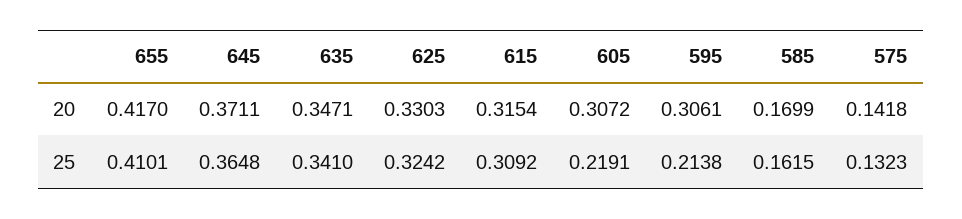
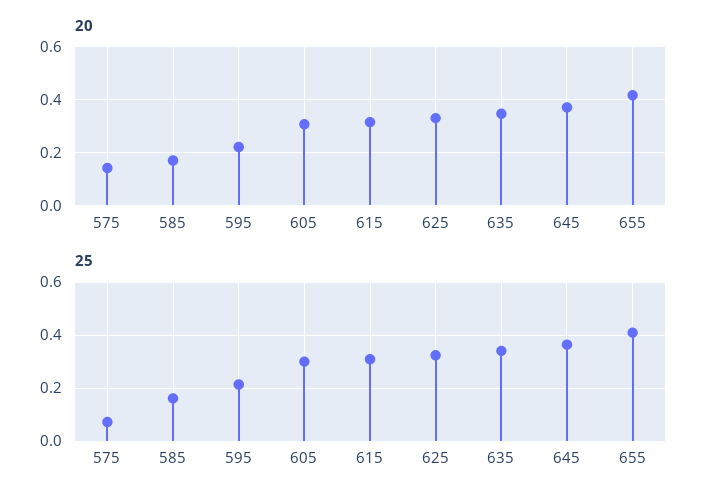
  {
    "20": {
      "655": 0.417,
      "645": 0.3711,
      "635": 0.3471,
      "625": 0.3303,
      "615": 0.3154,
      "605": 0.3072,
-     "595": 0.3061,
+     "595": 0.225,
      "585": 0.1699,
      "575": 0.1418
    },
    "25": {
      "655": 0.4101,
      "645": 0.3648,
      "635": 0.341,
      "625": 0.3242,
      "615": 0.3092,
-     "605": 0.2191,
+     "605": 0.3,
      "595": 0.2138,
      "585": 0.1615,
-     "575": 0.1323
+     "575": 0.075
    }
  }

